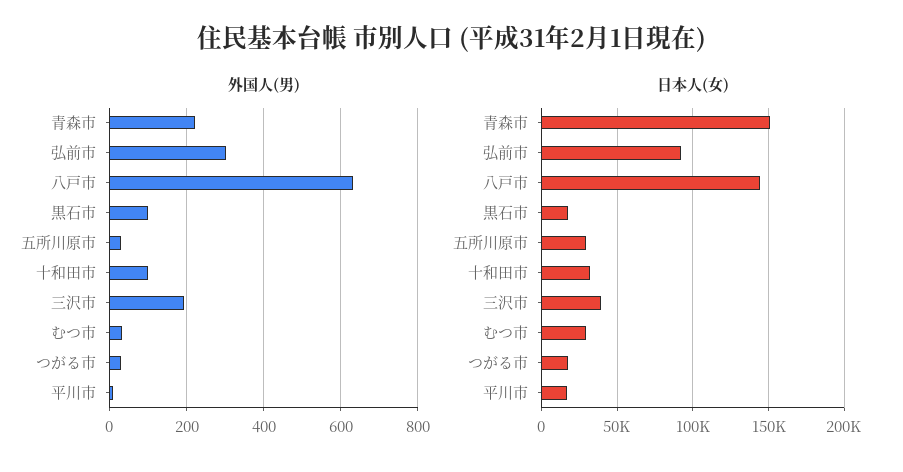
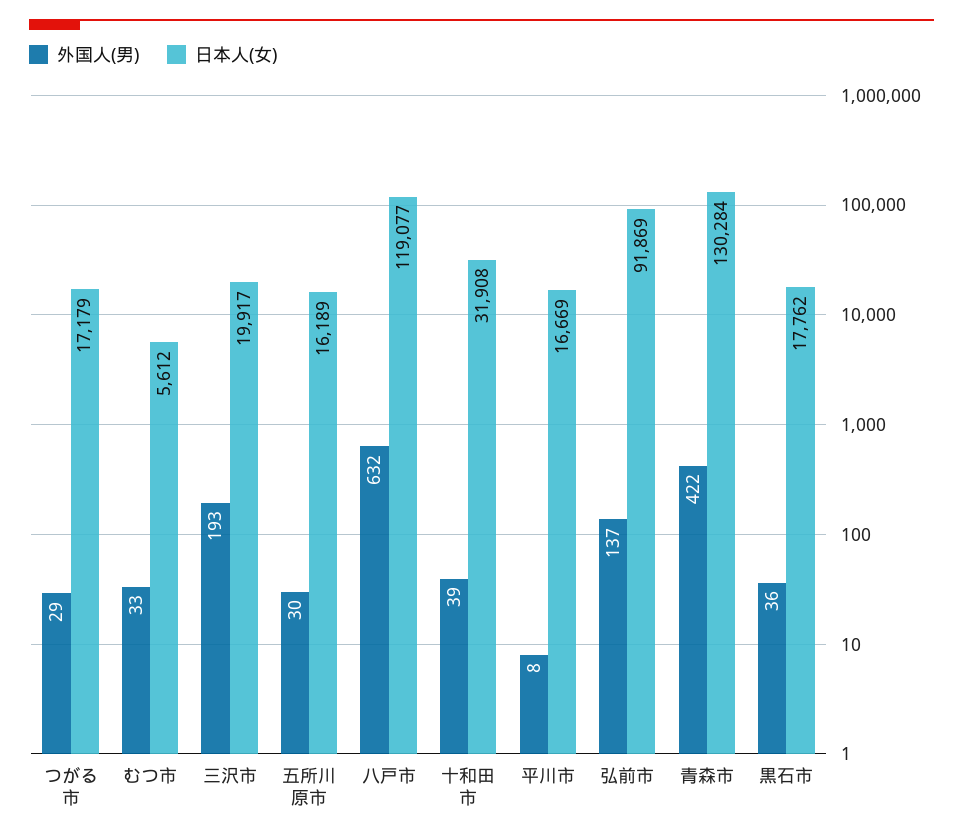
  {
    "外国人(男)": {
-     "青森市": 220,
+     "青森市": 422,
-     "弘前市": 300,
+     "弘前市": 137,
      "八戸市": 632,
-     "黒石市": 100,
+     "黒石市": 36,
      "五所川原市": 30,
-     "十和田市": 100,
+     "十和田市": 39,
      "三沢市": 193,
      "むつ市": 33,
      "つがる市": 29,
      "平川市": 8
    },
    "日本人(女)": {
-     "青森市": 150000,
+     "青森市": 130284,
      "弘前市": 91869,
-     "八戸市": 145000,
+     "八戸市": 119077,
      "黒石市": 17762,
-     "五所川原市": 30000,
+     "五所川原市": 16189,
      "十和田市": 31908,
-     "三沢市": 40000,
+     "三沢市": 19917,
-     "むつ市": 30000,
+     "むつ市": 5612,
      "つがる市": 17179,
      "平川市": 16669
    }
  }

